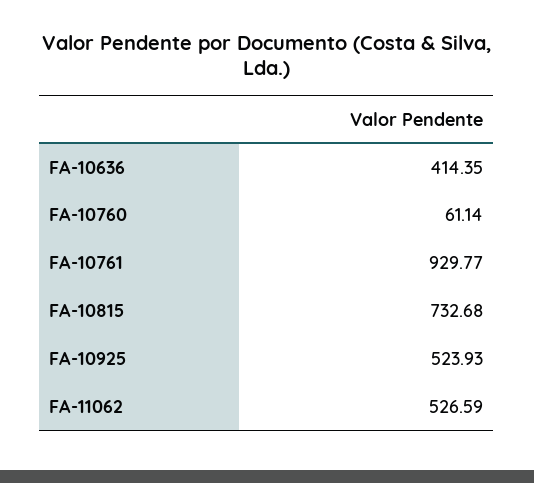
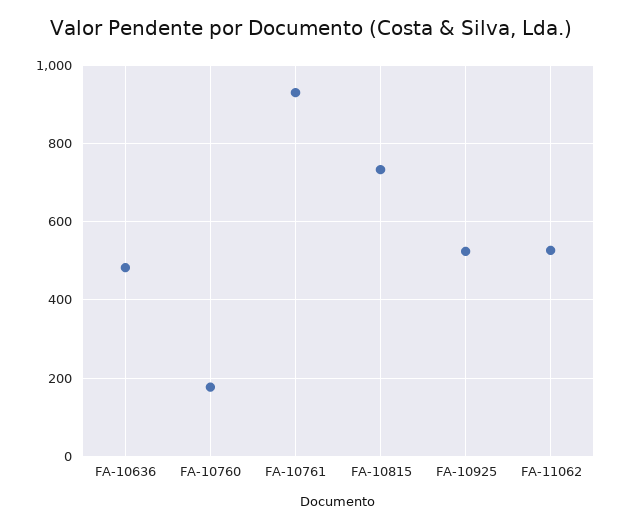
  {
-   "FA-10636": 414.35,
+   "FA-10636": 480,
-   "FA-10760": 61.14,
+   "FA-10760": 180,
    "FA-10761": 929.77,
    "FA-10815": 732.68,
    "FA-10925": 523.93,
    "FA-11062": 526.59
  }

